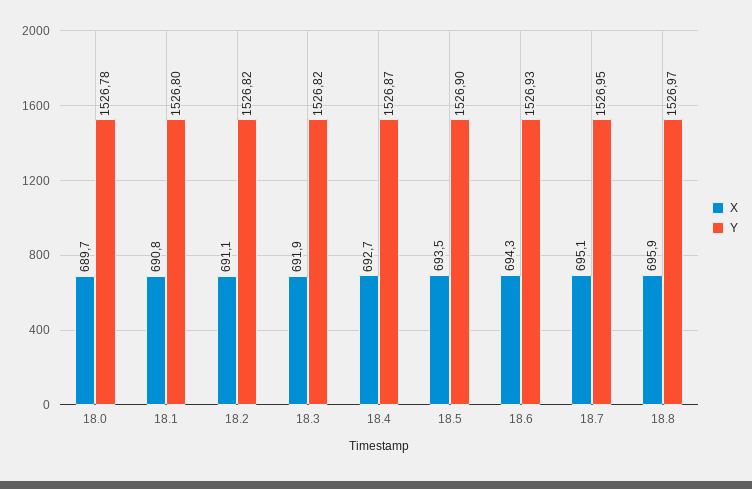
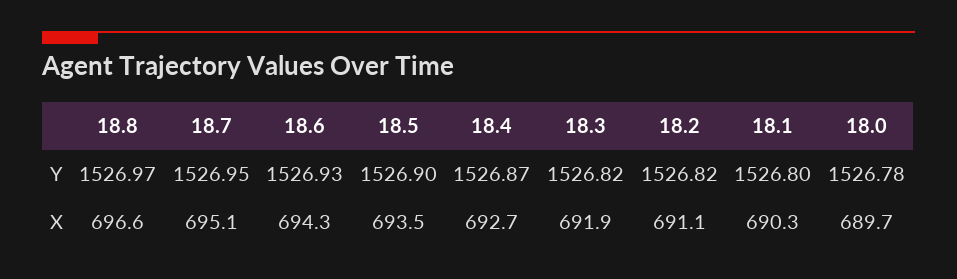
  {
    "X": {
      "18.0": 689.7,
-     "18.1": 690.8,
+     "18.1": 690.3,
      "18.2": 691.1,
      "18.3": 691.9,
      "18.4": 692.7,
      "18.5": 693.5,
      "18.6": 694.3,
      "18.7": 695.1,
-     "18.8": 695.9
+     "18.8": 696.6
    },
    "Y": {
      "18.0": 1526.78,
      "18.1": 1526.8,
      "18.2": 1526.82,
      "18.3": 1526.82,
      "18.4": 1526.87,
      "18.5": 1526.9,
      "18.6": 1526.93,
      "18.7": 1526.95,
      "18.8": 1526.97
    }
  }

